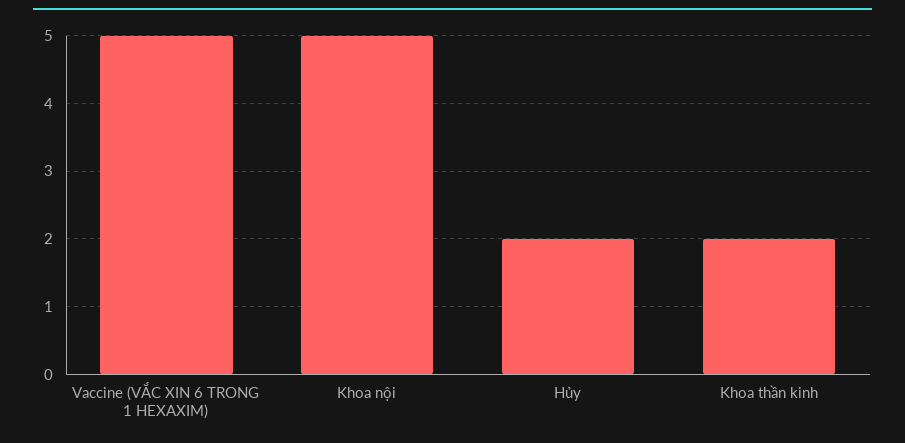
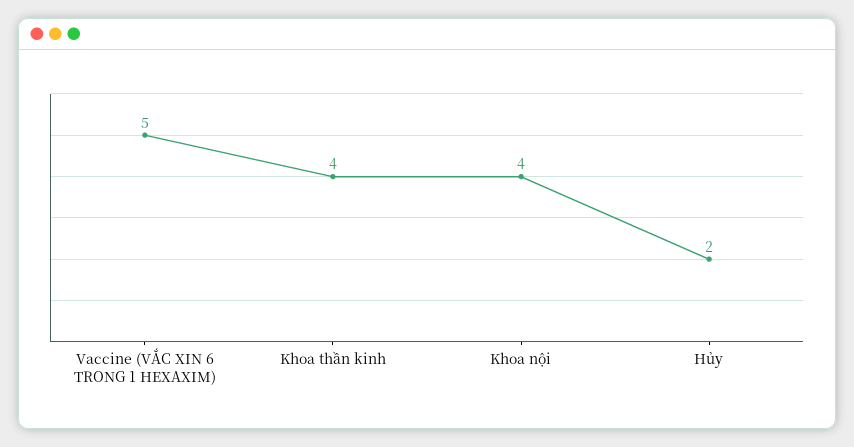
  {
    "Vaccine (VẮC XIN 6 TRONG 1 HEXAXIM)": 5,
-   "Khoa nội": 5,
+   "Khoa nội": 4,
    "Hủy": 2,
-   "Khoa thần kinh": 2
+   "Khoa thần kinh": 4
  }

